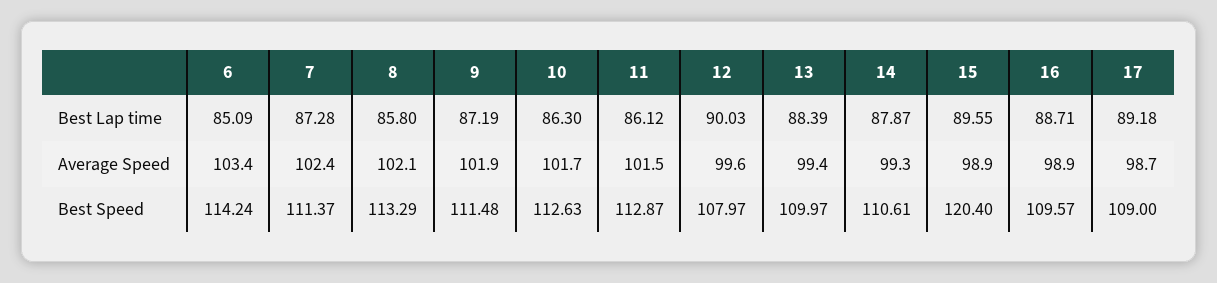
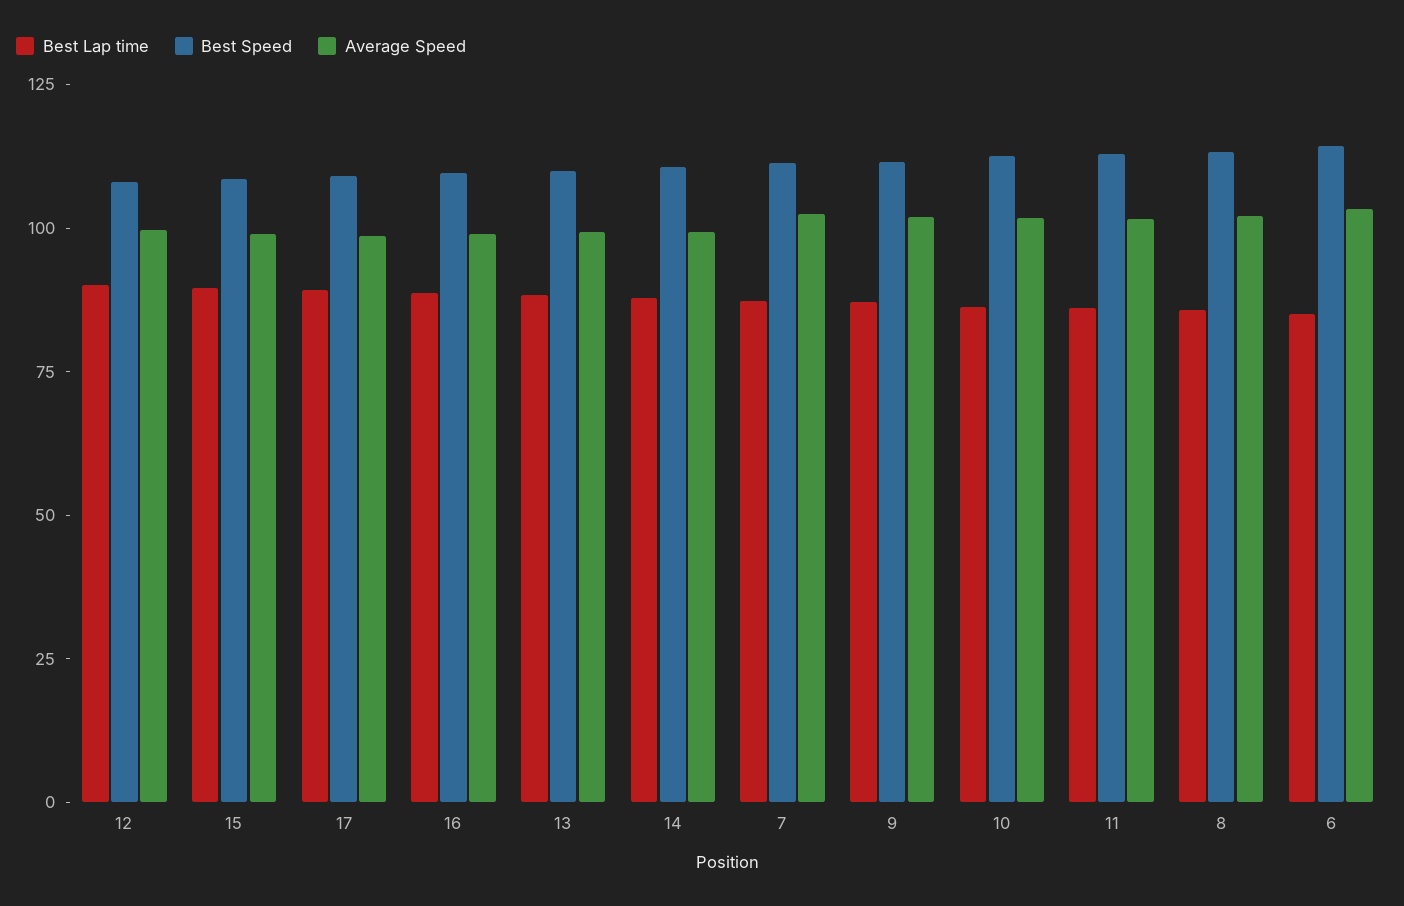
  {
    "Best Lap time": {
      "6": 85.09,
      "7": 87.28,
      "8": 85.8,
      "9": 87.19,
      "10": 86.3,
      "11": 86.12,
      "12": 90.03,
      "13": 88.39,
      "14": 87.87,
      "15": 89.55,
      "16": 88.71,
      "17": 89.18
    },
    "Average Speed": {
      "6": 103.4,
      "7": 102.4,
      "8": 102.1,
      "9": 101.9,
      "10": 101.7,
      "11": 101.5,
      "12": 99.6,
      "13": 99.4,
      "14": 99.3,
      "15": 98.9,
      "16": 98.9,
      "17": 98.7
    },
    "Best Speed": {
      "6": 114.24,
      "7": 111.37,
      "8": 113.29,
      "9": 111.48,
      "10": 112.63,
      "11": 112.87,
      "12": 107.97,
      "13": 109.97,
      "14": 110.61,
-     "15": 120.4,
+     "15": 110,
      "16": 109.57,
      "17": 109
    }
  }

